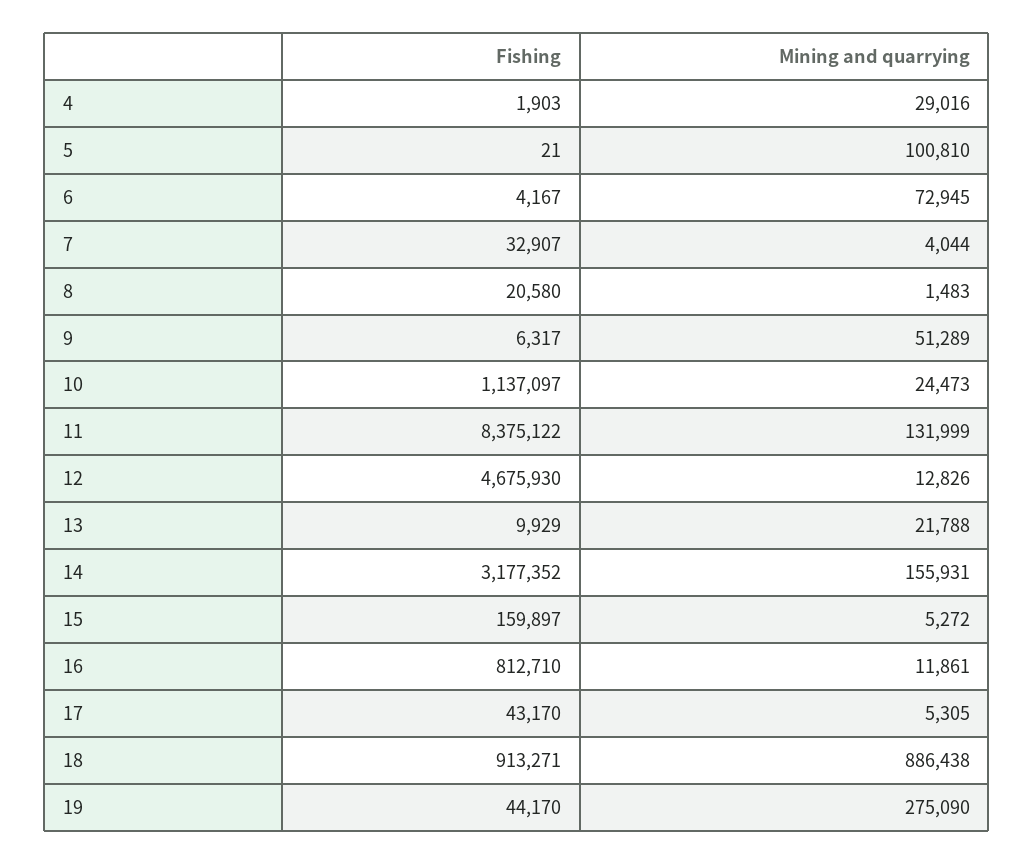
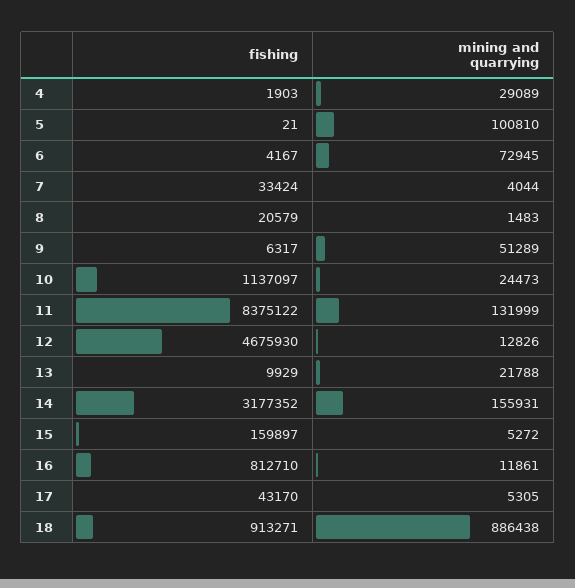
  {
    "Fishing": {
      "4": 1903,
      "5": 21,
      "6": 4167,
-     "7": 32907,
+     "7": 33424,
-     "8": 20580,
+     "8": 20579,
      "9": 6317,
      "10": 1137097,
      "11": 8375122,
      "12": 4675930,
      "13": 9929,
      "14": 3177352,
      "15": 159897,
      "16": 812710,
      "17": 43170,
-     "18": 913271,
+     "18": 913271
-     "19": 44170
    },
    "Mining and quarrying": {
-     "4": 29016,
+     "4": 29089,
      "5": 100810,
      "6": 72945,
      "7": 4044,
      "8": 1483,
      "9": 51289,
      "10": 24473,
      "11": 131999,
      "12": 12826,
      "13": 21788,
      "14": 155931,
      "15": 5272,
      "16": 11861,
      "17": 5305,
-     "18": 886438,
+     "18": 886438
-     "19": 275090
    }
  }

